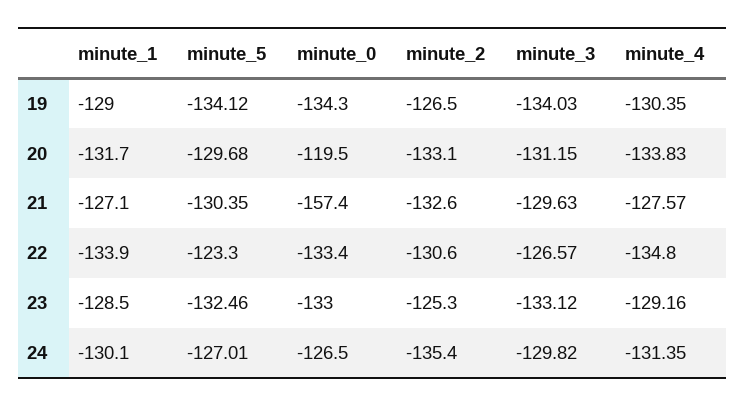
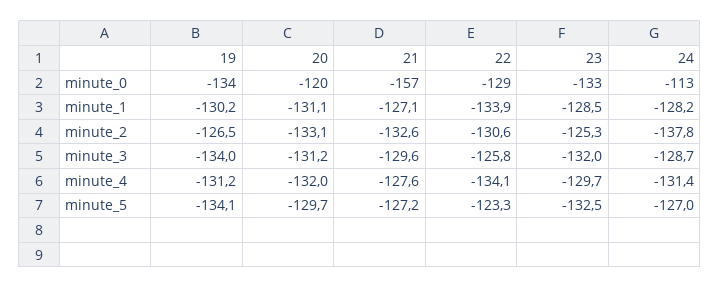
  {
    "minute_1": {
-     "19": -129,
+     "19": -130.2,
-     "20": -131.7,
+     "20": -131.1,
      "21": -127.1,
      "22": -133.9,
      "23": -128.5,
-     "24": -130.1
+     "24": -128.2
    },
    "minute_5": {
      "19": -134.12,
      "20": -129.68,
-     "21": -130.35,
+     "21": -127.2,
      "22": -123.3,
      "23": -132.46,
      "24": -127.01
    },
    "minute_0": {
      "19": -134.3,
      "20": -119.5,
      "21": -157.4,
-     "22": -133.4,
+     "22": -129,
      "23": -133,
-     "24": -126.5
+     "24": -113
    },
    "minute_2": {
      "19": -126.5,
      "20": -133.1,
      "21": -132.6,
      "22": -130.6,
      "23": -125.3,
-     "24": -135.4
+     "24": -137.8
    },
    "minute_3": {
      "19": -134.03,
      "20": -131.15,
      "21": -129.63,
-     "22": -126.57,
+     "22": -125.8,
-     "23": -133.12,
+     "23": -132,
-     "24": -129.82
+     "24": -128.7
    },
    "minute_4": {
-     "19": -130.35,
+     "19": -131.2,
-     "20": -133.83,
+     "20": -132,
      "21": -127.57,
-     "22": -134.8,
+     "22": -134.1,
-     "23": -129.16,
+     "23": -129.7,
      "24": -131.35
    }
  }

